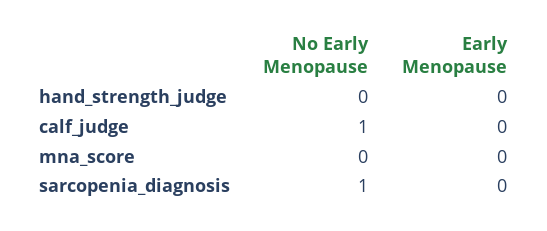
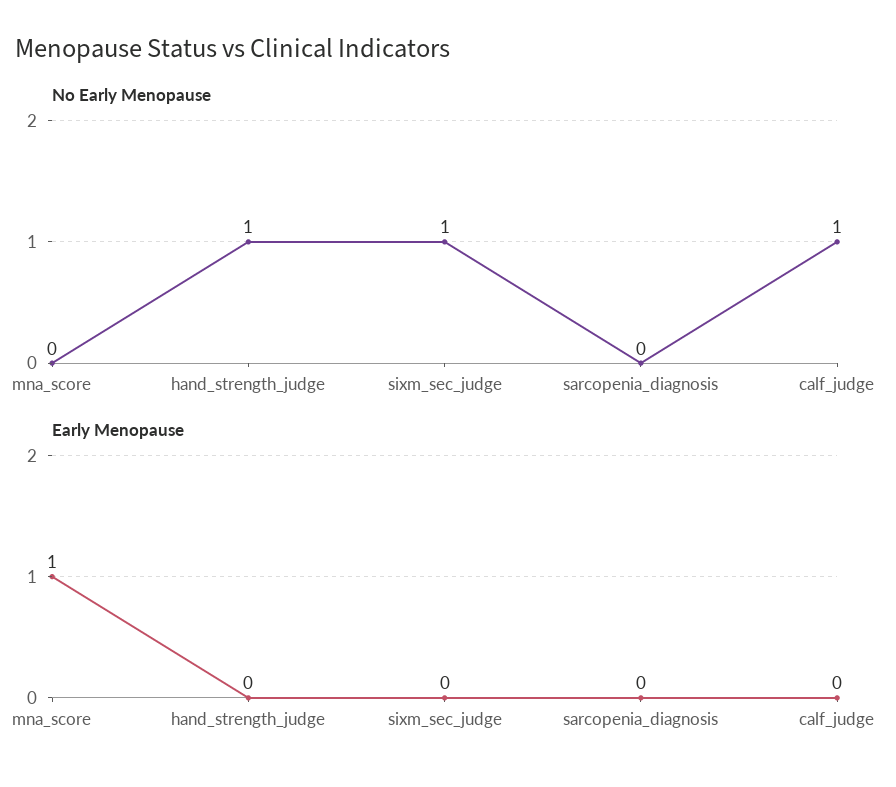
  {
    "No Early Menopause": {
-     "hand_strength_judge": 0,
+     "hand_strength_judge": 1,
      "calf_judge": 1,
      "mna_score": 0,
-     "sarcopenia_diagnosis": 1
+     "sarcopenia_diagnosis": 0,
+     "sixm_sec_judge": 1
    },
    "Early Menopause": {
      "hand_strength_judge": 0,
      "calf_judge": 0,
-     "mna_score": 0,
+     "mna_score": 1,
-     "sarcopenia_diagnosis": 0
+     "sarcopenia_diagnosis": 0,
+     "sixm_sec_judge": 0
    }
  }

